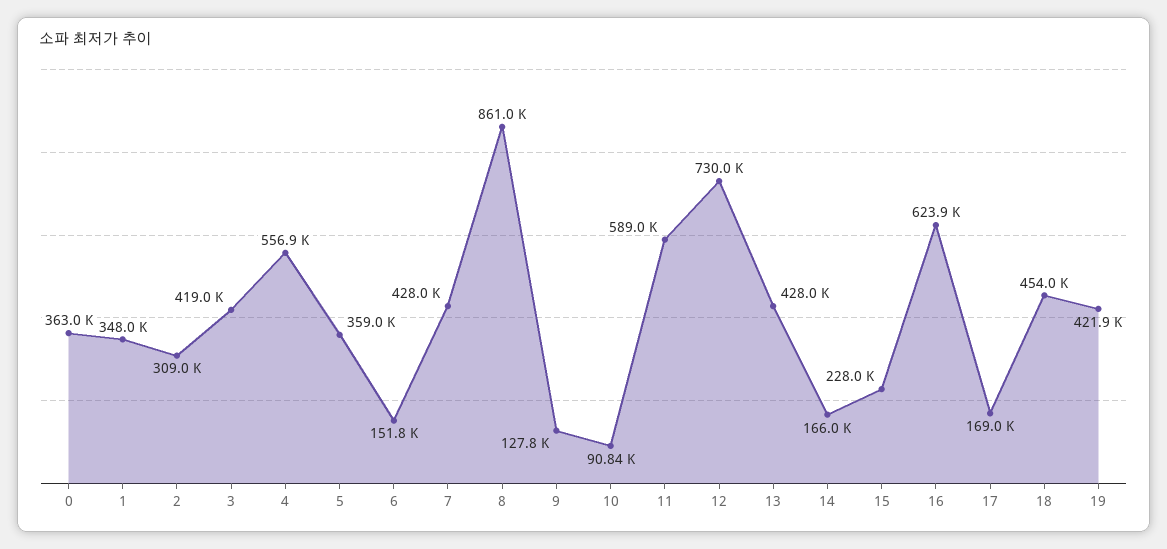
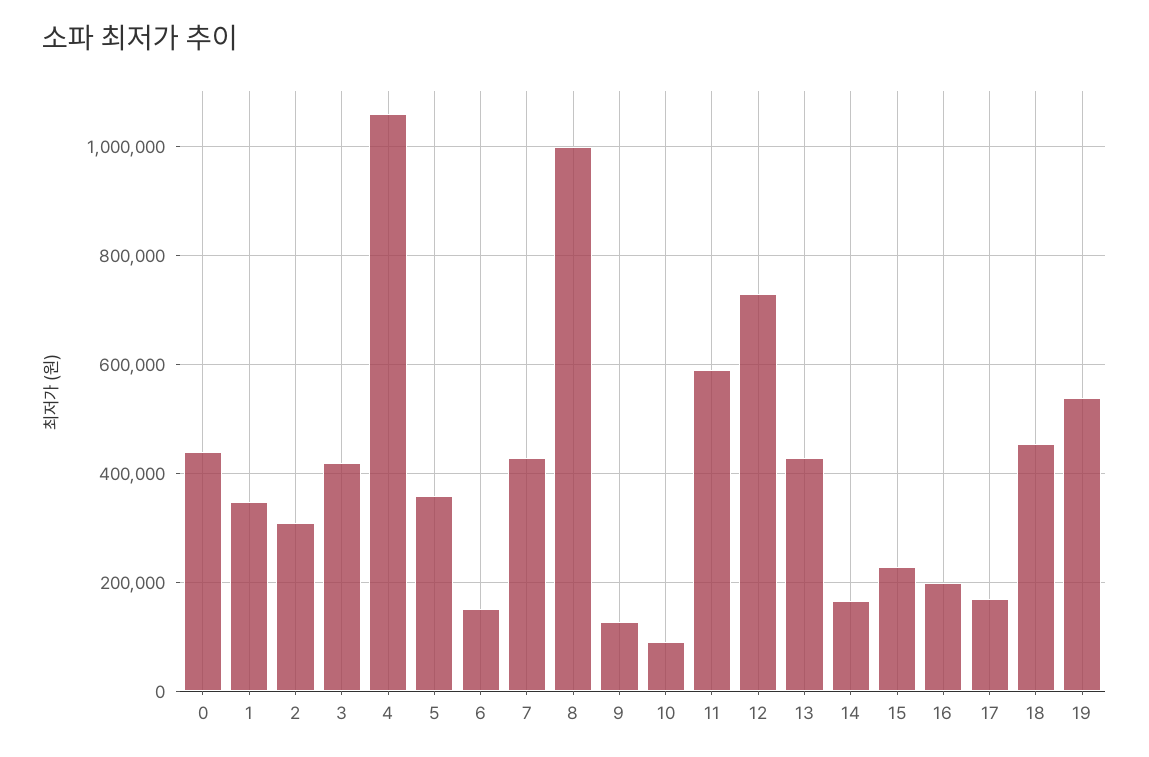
  {
-   "0": 363000,
+   "0": 440000,
    "1": 348000,
    "2": 309000,
    "3": 419000,
-   "4": 556900,
+   "4": 1060000,
    "5": 359000,
    "6": 151800,
    "7": 428000,
-   "8": 861000,
+   "8": 1000000,
    "9": 127800,
    "10": 90840,
    "11": 589000,
    "12": 730000,
    "13": 428000,
    "14": 166000,
    "15": 228000,
-   "16": 623900,
+   "16": 200000,
    "17": 169000,
    "18": 454000,
-   "19": 421900
+   "19": 540000
  }

